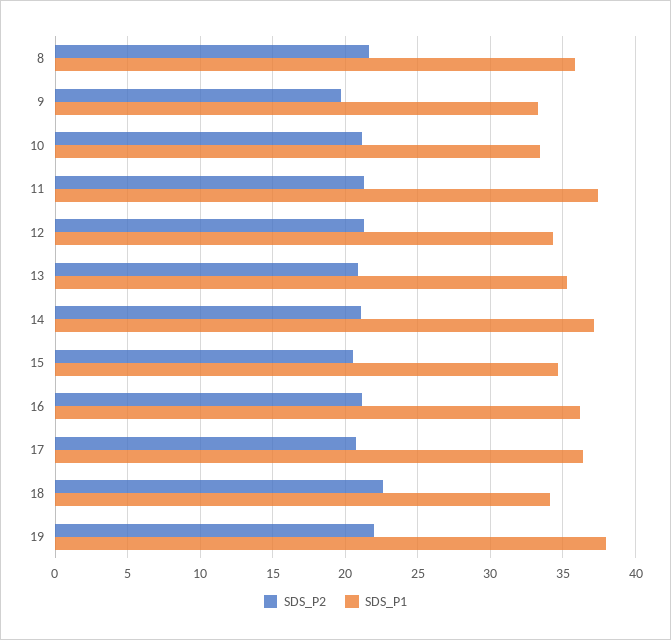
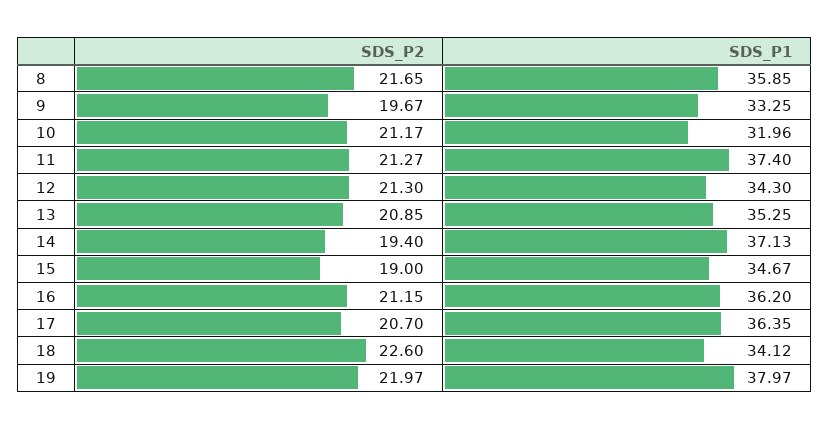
  {
    "SDS_P2": {
      "8": 21.65,
      "9": 19.67,
      "10": 21.17,
      "11": 21.27,
      "12": 21.3,
      "13": 20.85,
-     "14": 21,
+     "14": 19.4,
-     "15": 20.5,
+     "15": 19,
      "16": 21.15,
      "17": 20.7,
      "18": 22.6,
      "19": 21.97
    },
    "SDS_P1": {
      "8": 35.85,
      "9": 33.25,
-     "10": 33.5,
+     "10": 31.96,
      "11": 37.4,
      "12": 34.3,
      "13": 35.25,
      "14": 37.13,
      "15": 34.67,
      "16": 36.2,
      "17": 36.35,
      "18": 34.12,
      "19": 37.97
    }
  }

